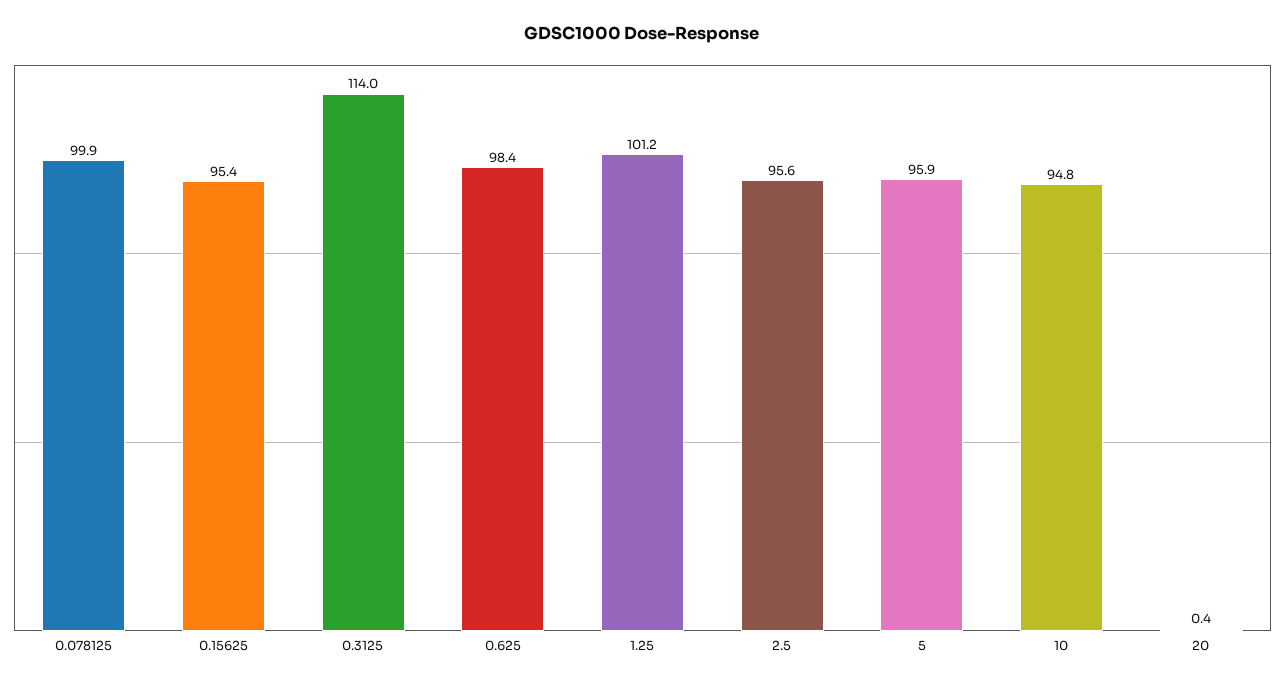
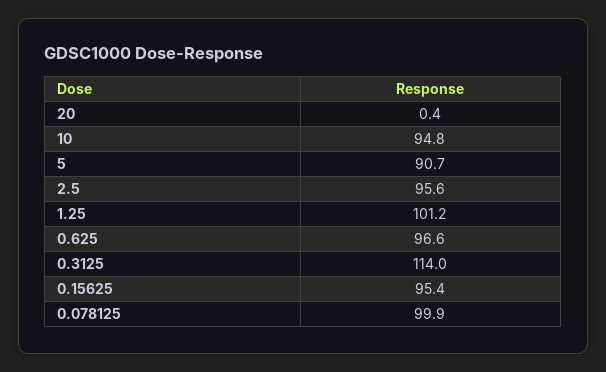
  {
    "0.078125": 99.9,
    "0.15625": 95.4,
    "0.3125": 114,
-   "0.625": 98.4,
+   "0.625": 96.6,
    "1.25": 101.2,
    "2.5": 95.6,
-   "5": 95.9,
+   "5": 90.7,
    "10": 94.8,
    "20": 0.4
  }

